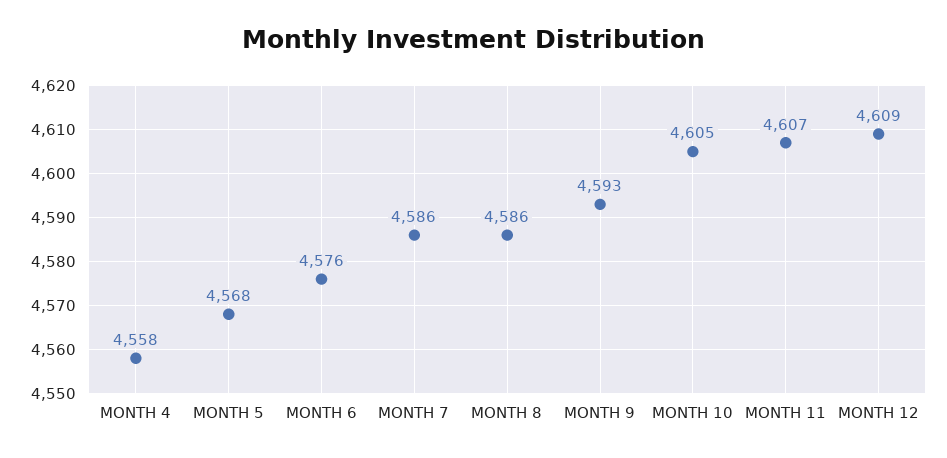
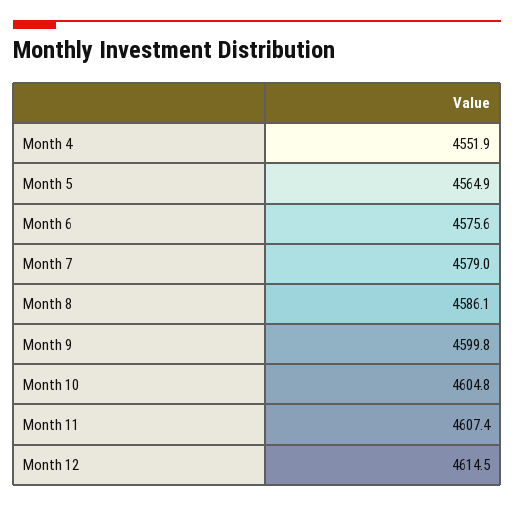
  {
-   "MONTH 4": 4558,
+   "MONTH 4": 4551.9,
-   "MONTH 5": 4568,
+   "MONTH 5": 4564.9,
    "MONTH 6": 4575.6,
-   "MONTH 7": 4586,
+   "MONTH 7": 4579,
    "MONTH 8": 4586.1,
-   "MONTH 9": 4593,
+   "MONTH 9": 4599.8,
    "MONTH 10": 4604.8,
    "MONTH 11": 4607.4,
-   "MONTH 12": 4609
+   "MONTH 12": 4614.5
  }

